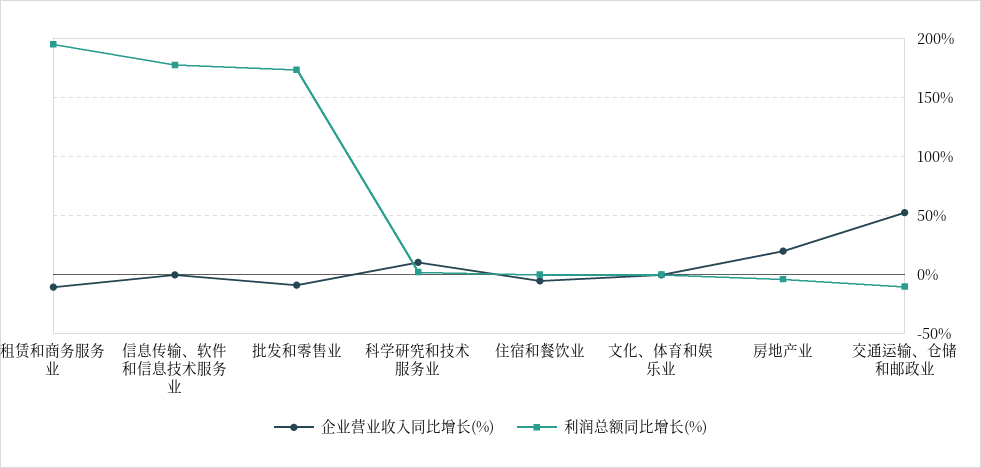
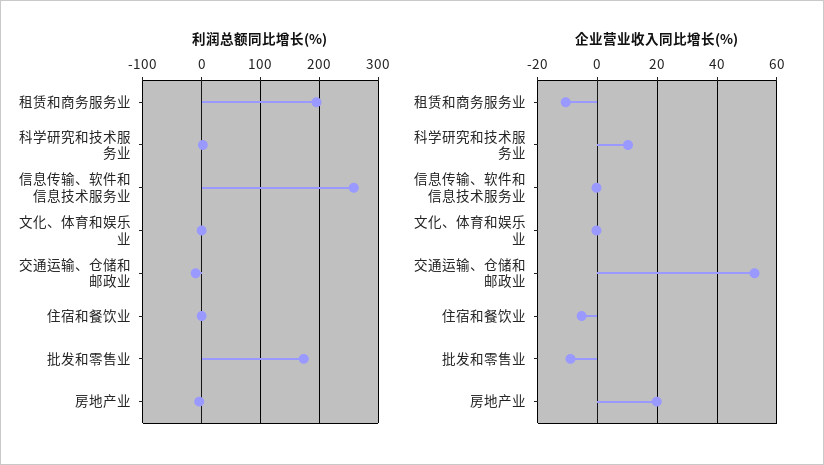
  {
    "企业营业收入同比增长(%)": {
      "租赁和商务服务业": -10,
      "信息传输、软件和信息技术服务业": 0,
      "批发和零售业": -10,
      "科学研究和技术服务业": 10,
      "住宿和餐饮业": -5,
      "文化、体育和娱乐业": 0,
      "房地产业": 20,
      "交通运输、仓储和邮政业": 52.5
    },
    "利润总额同比增长(%)": {
      "租赁和商务服务业": 200,
-     "信息传输、软件和信息技术服务业": 180,
+     "信息传输、软件和信息技术服务业": 260,
      "批发和零售业": 170,
      "科学研究和技术服务业": 0,
      "住宿和餐饮业": 0,
      "文化、体育和娱乐业": 0,
      "房地产业": 0,
      "交通运输、仓储和邮政业": -10
    }
  }

